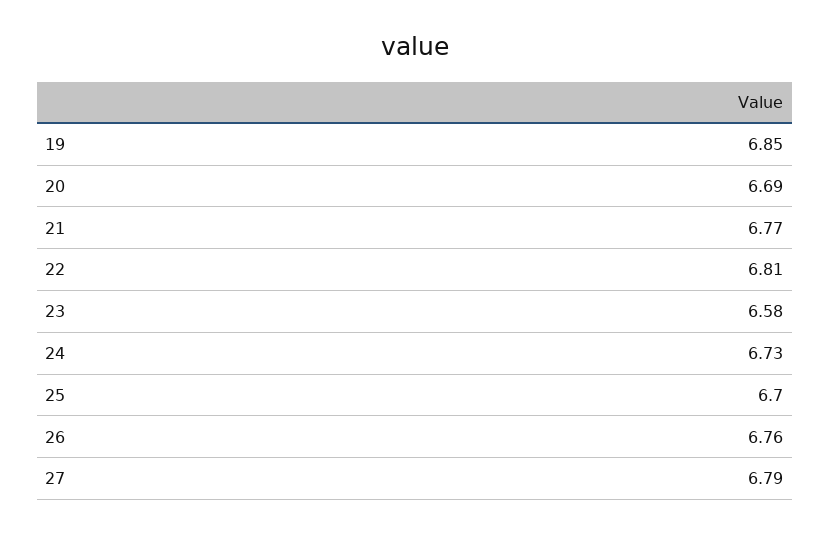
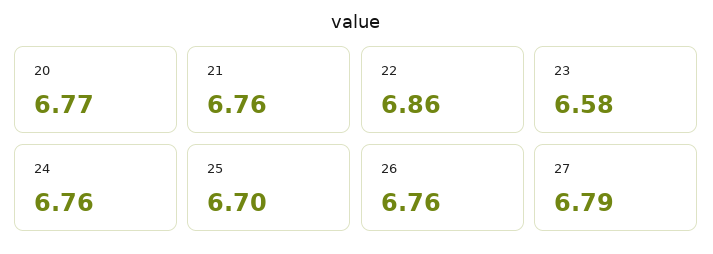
  {
-   "19": 6.85,
-   "20": 6.69,
+   "20": 6.77,
-   "21": 6.77,
+   "21": 6.76,
-   "22": 6.81,
+   "22": 6.86,
    "23": 6.58,
-   "24": 6.73,
+   "24": 6.76,
    "25": 6.7,
    "26": 6.76,
    "27": 6.79
  }

